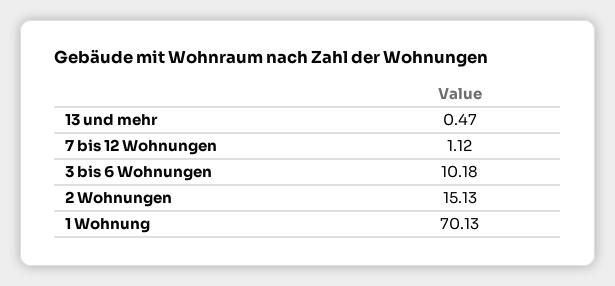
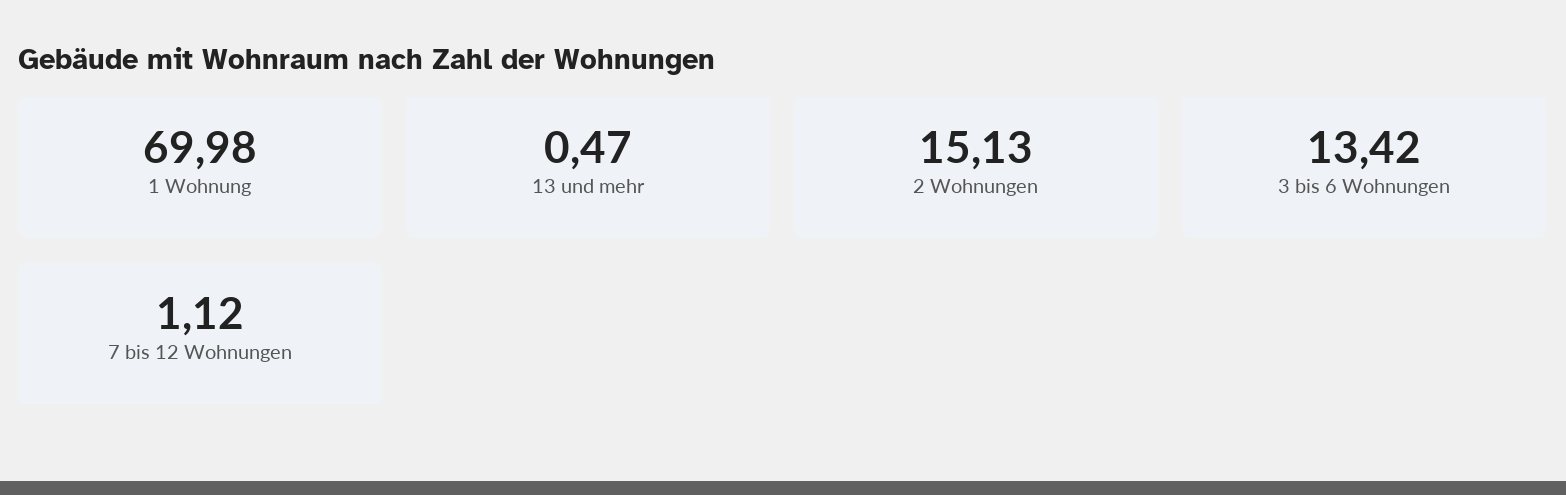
  {
    "13 und mehr": 0.47,
    "7 bis 12 Wohnungen": 1.12,
-   "3 bis 6 Wohnungen": 10.18,
+   "3 bis 6 Wohnungen": 13.42,
    "2 Wohnungen": 15.13,
-   "1 Wohnung": 70.13
+   "1 Wohnung": 69.98
  }

